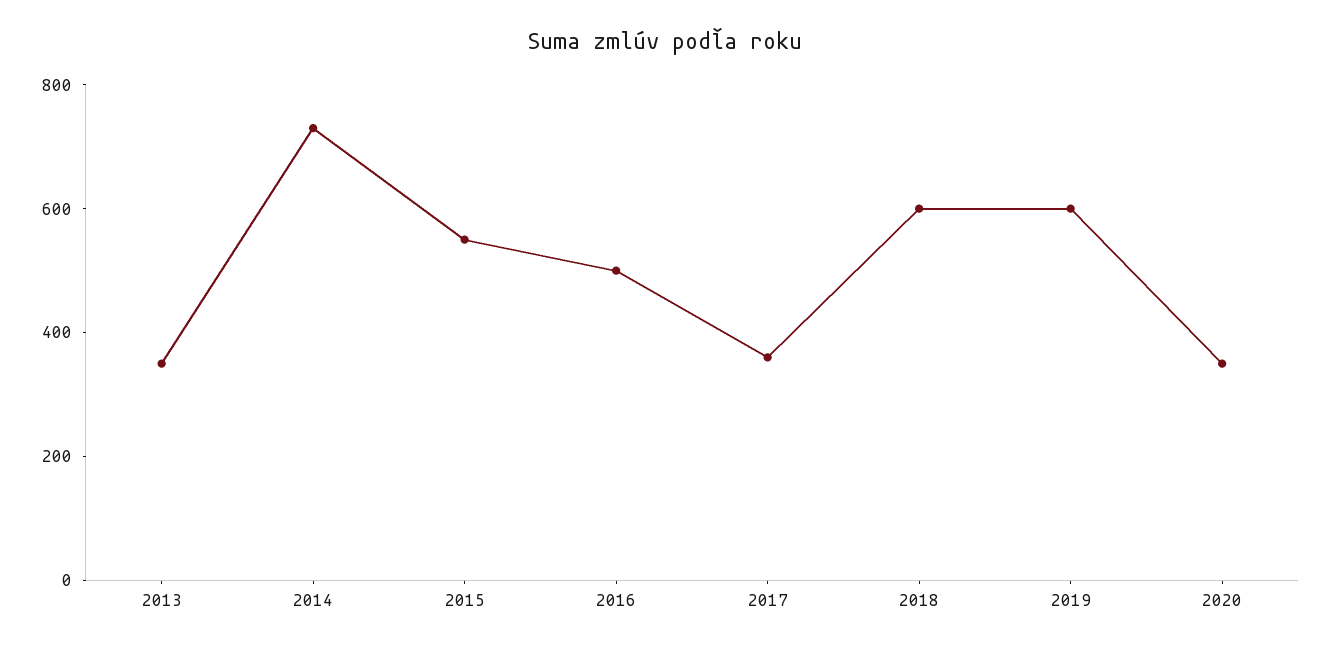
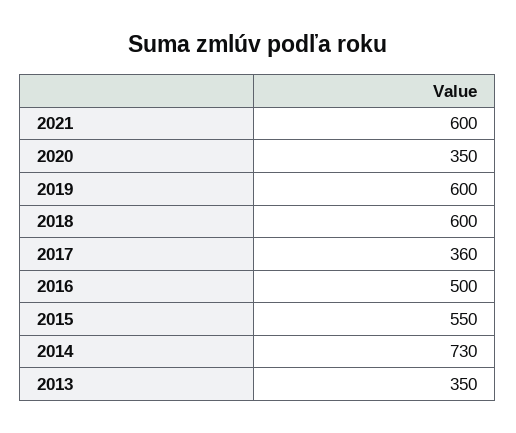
  {
    "2013": 350,
    "2014": 730,
    "2015": 550,
    "2016": 500,
    "2017": 360,
    "2018": 600,
    "2019": 600,
-   "2020": 350
+   "2020": 350,
+   "2021": 600
  }

